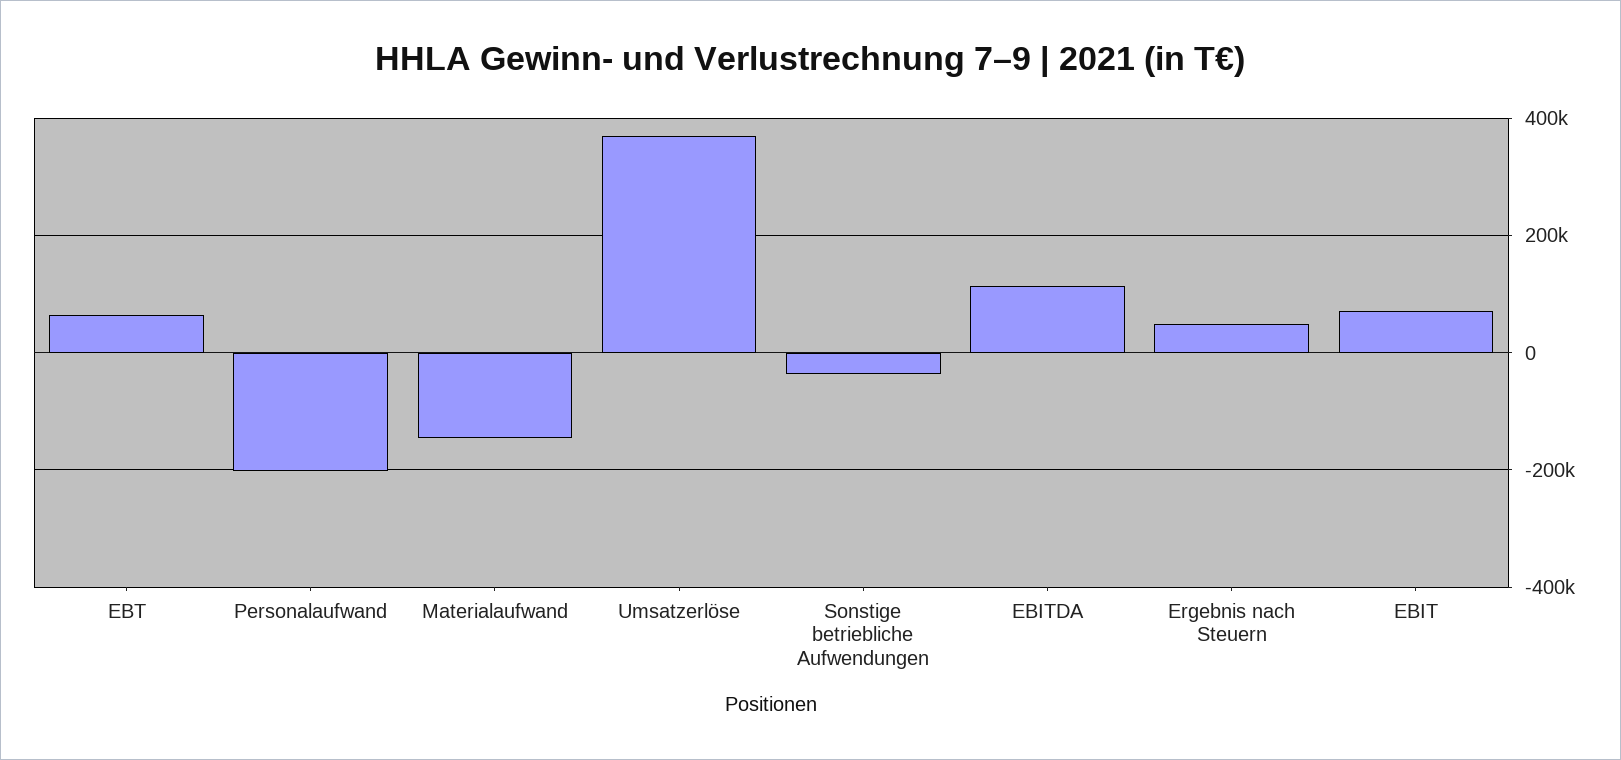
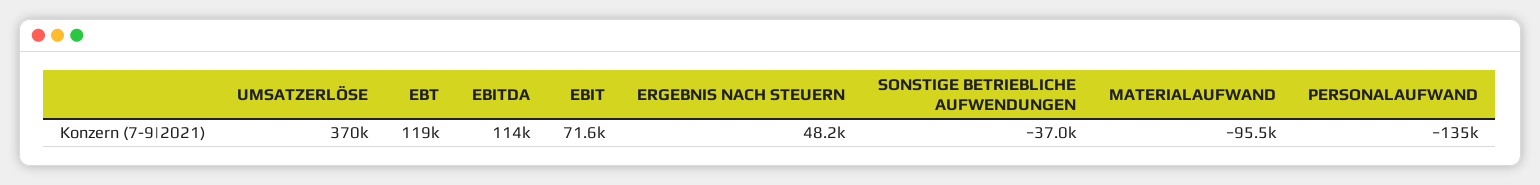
  {
-   "EBT": 60000,
+   "EBT": 119000,
-   "Personalaufwand": -200000,
+   "Personalaufwand": -135000,
-   "Materialaufwand": -140000,
+   "Materialaufwand": -95500,
    "Umsatzerlöse": 370000,
    "Sonstige betriebliche Aufwendungen": -37000,
    "EBITDA": 114000,
    "Ergebnis nach Steuern": 48200,
    "EBIT": 71600
  }

